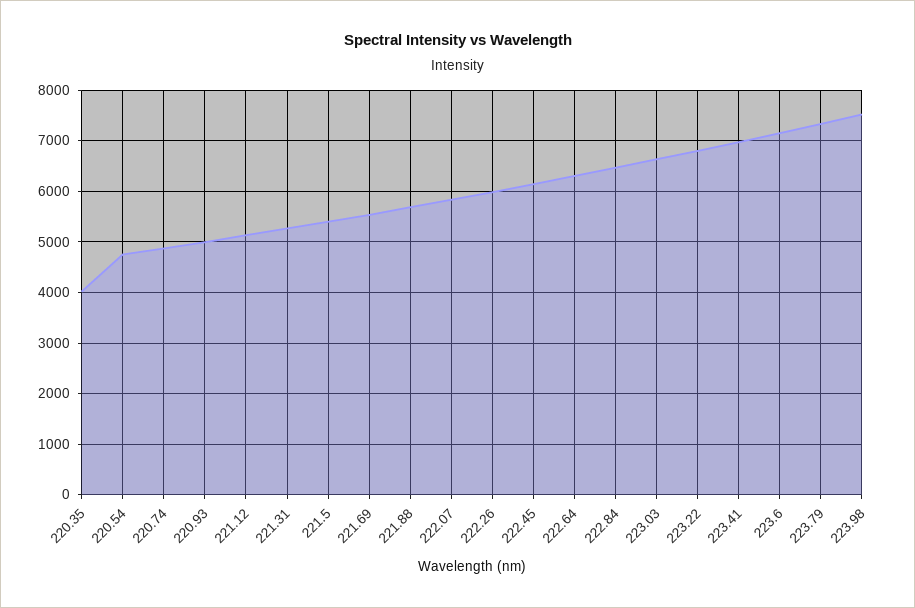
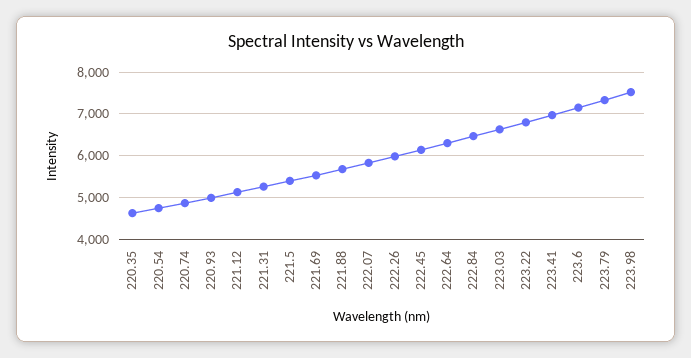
  {
-   "220.35": 4000,
+   "220.35": 4600,
    "220.54": 4800,
    "220.74": 4800,
    "220.93": 5000,
    "221.12": 5200,
    "221.31": 5200,
    "221.5": 5400,
    "221.69": 5600,
    "221.88": 5600,
    "222.07": 5800,
    "222.26": 6000,
    "222.45": 6200,
    "222.64": 6400,
    "222.84": 6400,
    "223.03": 6600,
    "223.22": 6800,
    "223.41": 7000,
    "223.6": 7200,
    "223.79": 7400,
    "223.98": 7600
  }

